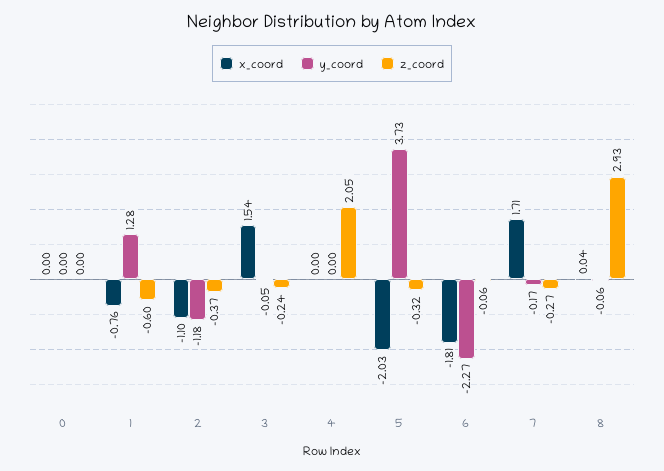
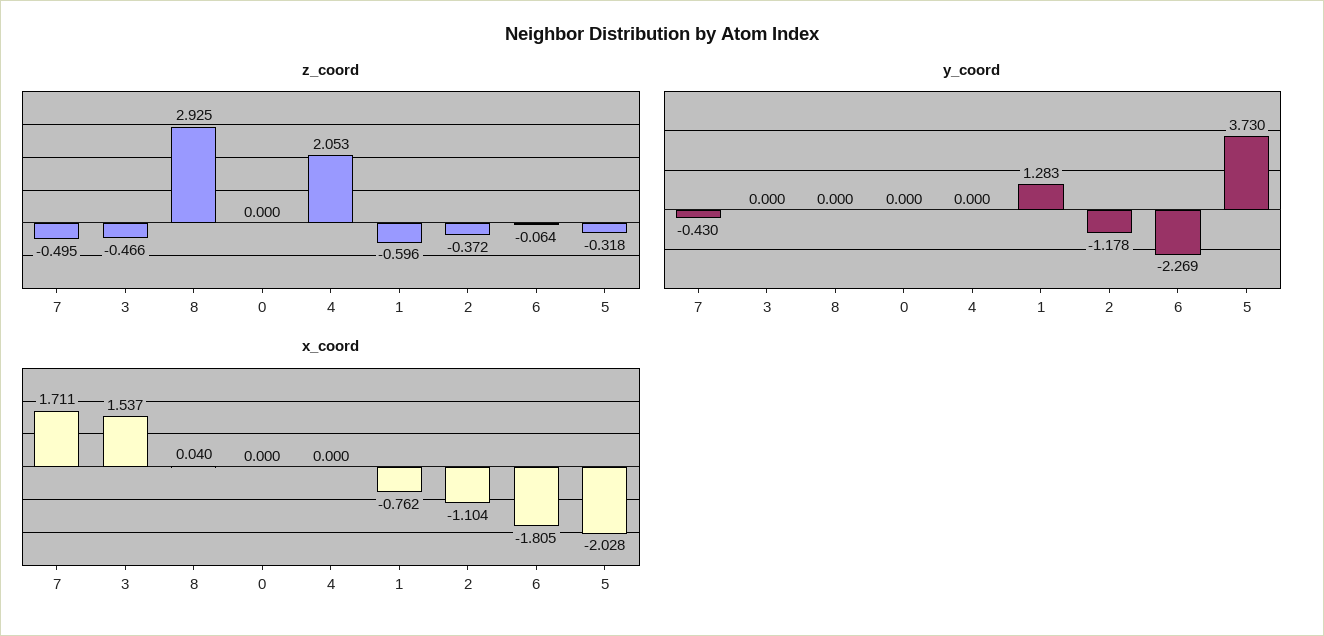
  {
    "x_coord": {
      "0": 0,
      "1": -0.762,
      "2": -1.104,
      "3": 1.537,
      "4": 0,
      "5": -2.028,
      "6": -1.805,
      "7": 1.711,
      "8": 0.04
    },
    "y_coord": {
      "0": 0,
      "1": 1.283,
      "2": -1.178,
-     "3": -0.05,
+     "3": 0,
      "4": 0,
      "5": 3.73,
      "6": -2.269,
-     "7": -0.17,
+     "7": -0.43,
-     "8": -0.06
+     "8": 0
    },
    "z_coord": {
      "0": 0,
      "1": -0.596,
      "2": -0.372,
-     "3": -0.24,
+     "3": -0.466,
      "4": 2.053,
      "5": -0.318,
      "6": -0.064,
-     "7": -0.27,
+     "7": -0.495,
      "8": 2.925
    }
  }

